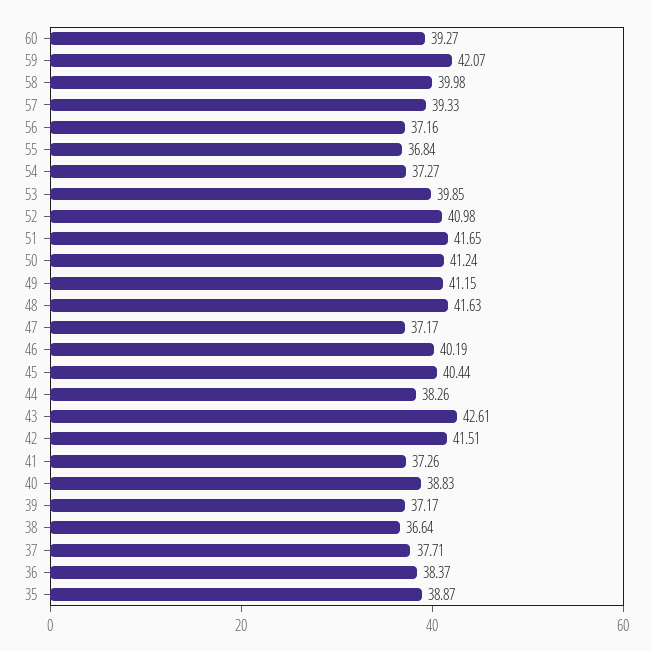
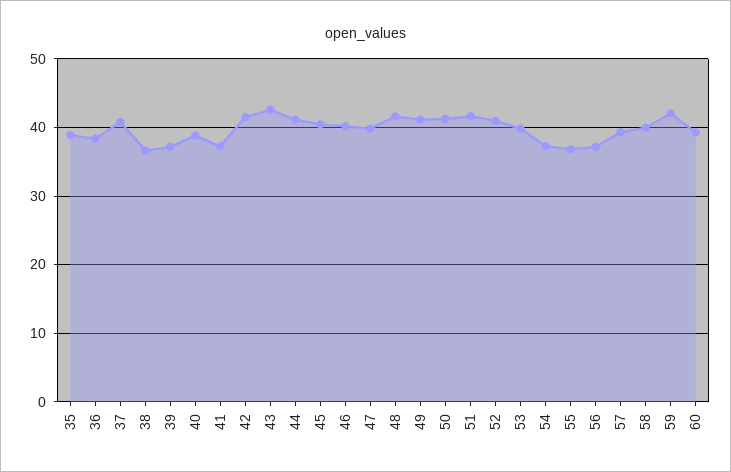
  {
    "60": 39.27,
    "59": 42.07,
    "58": 39.98,
    "57": 39.33,
    "56": 37.16,
    "55": 36.84,
    "54": 37.27,
    "53": 39.85,
    "52": 40.98,
    "51": 41.65,
    "50": 41.24,
    "49": 41.15,
    "48": 41.63,
-   "47": 37.17,
+   "47": 40,
    "46": 40.19,
    "45": 40.44,
-   "44": 38.26,
+   "44": 41,
    "43": 42.61,
    "42": 41.51,
    "41": 37.26,
    "40": 38.83,
    "39": 37.17,
    "38": 36.64,
-   "37": 37.71,
+   "37": 41,
    "36": 38.37,
    "35": 38.87
  }

